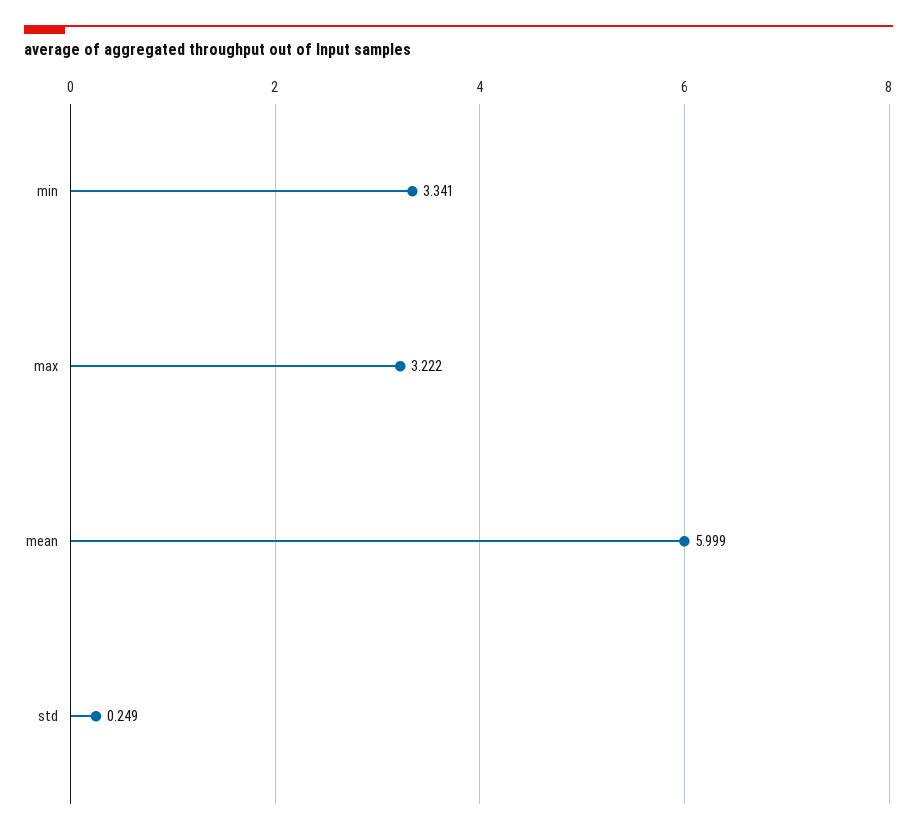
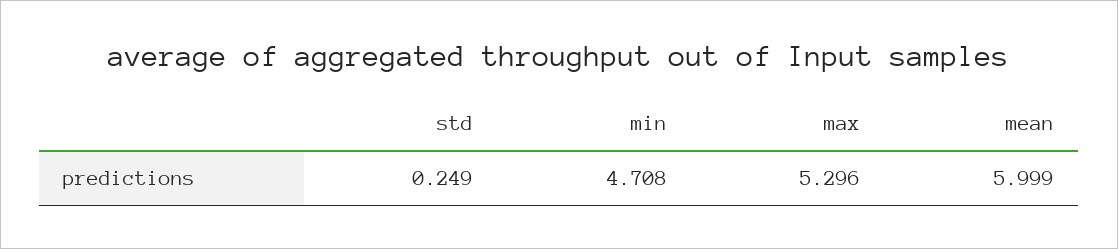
  {
-   "min": 3.341,
+   "min": 4.708,
-   "max": 3.222,
+   "max": 5.296,
    "mean": 5.999,
    "std": 0.249
  }

